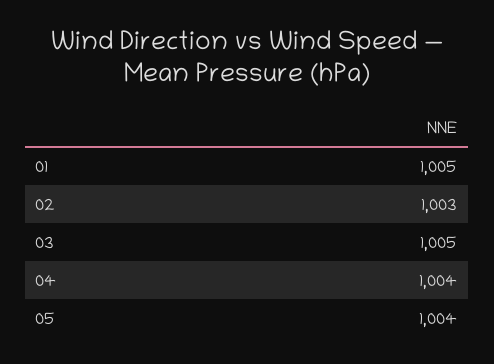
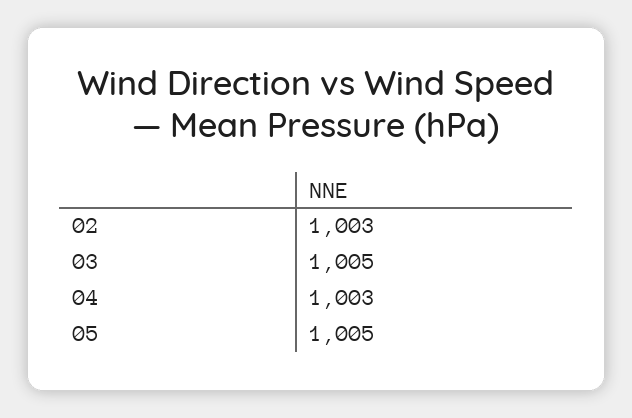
  {
-   "01": 1005,
    "02": 1003,
    "03": 1005,
-   "04": 1004,
+   "04": 1003,
-   "05": 1004
+   "05": 1005
  }

